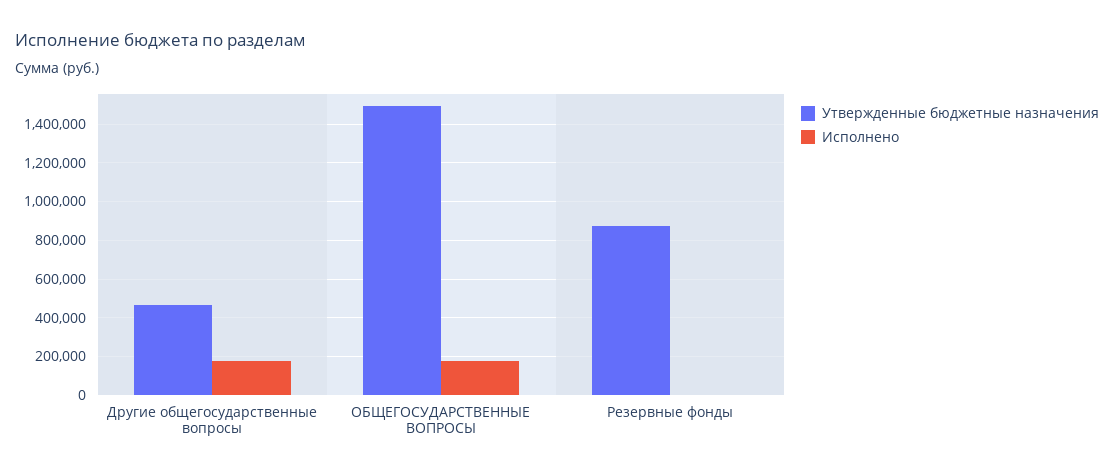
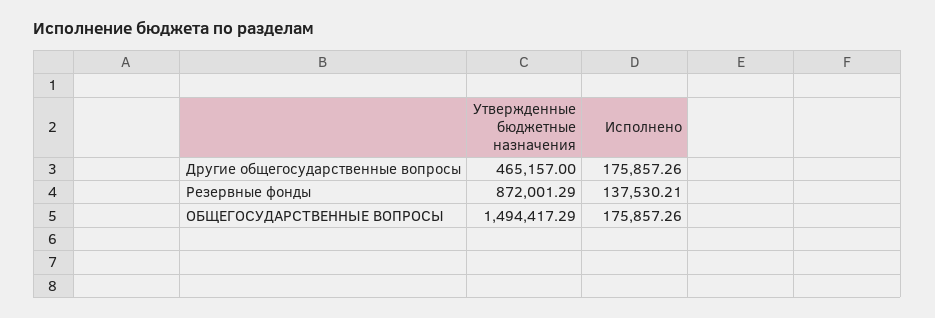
  {
    "Утвержденные бюджетные назначения": {
      "Другие общегосударственные вопросы": 465157,
      "ОБЩЕГОСУДАРСТВЕННЫЕ ВОПРОСЫ": 1494417.29,
      "Резервные фонды": 872001.29
    },
    "Исполнено": {
      "Другие общегосударственные вопросы": 175857.26,
      "ОБЩЕГОСУДАРСТВЕННЫЕ ВОПРОСЫ": 175857.26,
-     "Резервные фонды": 0
+     "Резервные фонды": 137530.21
    }
  }

